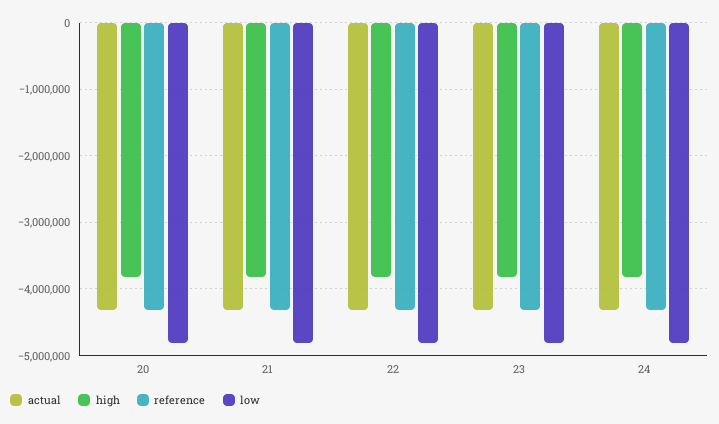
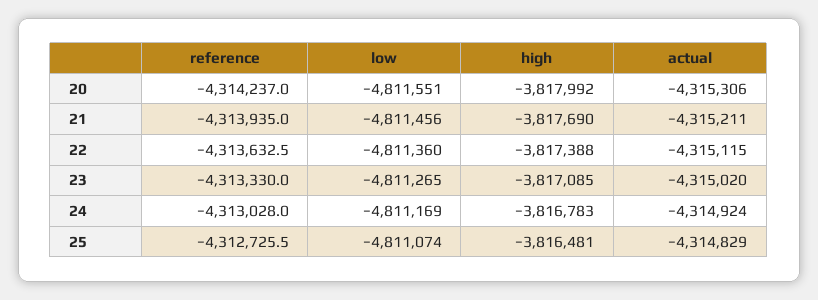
  {
    "actual": {
      "20": -4315306,
      "21": -4315211,
      "22": -4315115,
      "23": -4315020,
-     "24": -4314924
+     "24": -4314924,
+     "25": -4314829
    },
    "high": {
      "20": -3817992,
      "21": -3817690,
      "22": -3817388,
      "23": -3817085,
-     "24": -3816783
+     "24": -3816783,
+     "25": -3816481
    },
    "reference": {
      "20": -4314237,
      "21": -4313935,
      "22": -4313632.5,
      "23": -4313330,
-     "24": -4313028
+     "24": -4313028,
+     "25": -4312725.5
    },
    "low": {
      "20": -4811551,
      "21": -4811456,
      "22": -4811360,
      "23": -4811265,
-     "24": -4811169
+     "24": -4811169,
+     "25": -4811074
    }
  }

